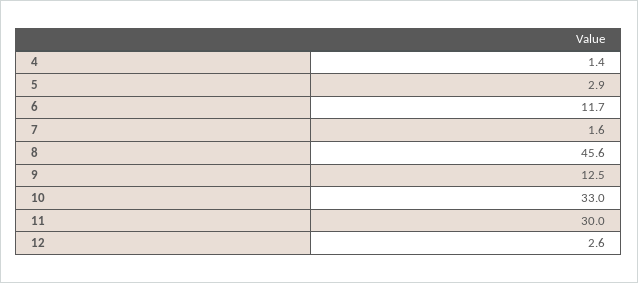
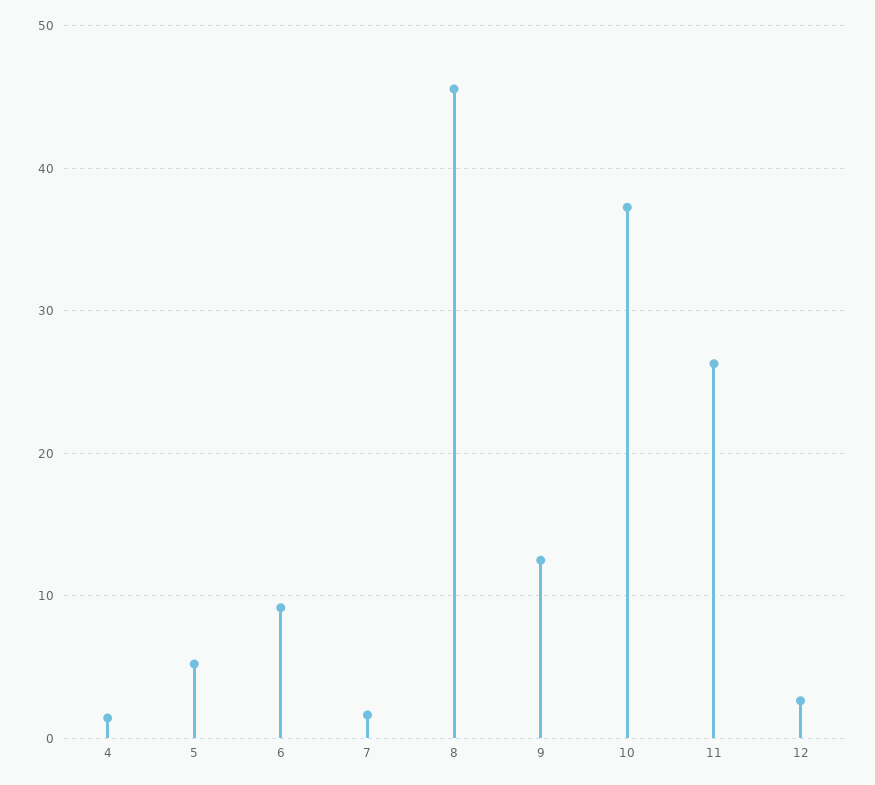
  {
    "4": 1.4,
-   "5": 2.9,
+   "5": 5,
-   "6": 11.7,
+   "6": 9,
    "7": 1.6,
    "8": 45.6,
    "9": 12.5,
-   "10": 33,
+   "10": 37,
-   "11": 30,
+   "11": 26,
    "12": 2.6
  }

